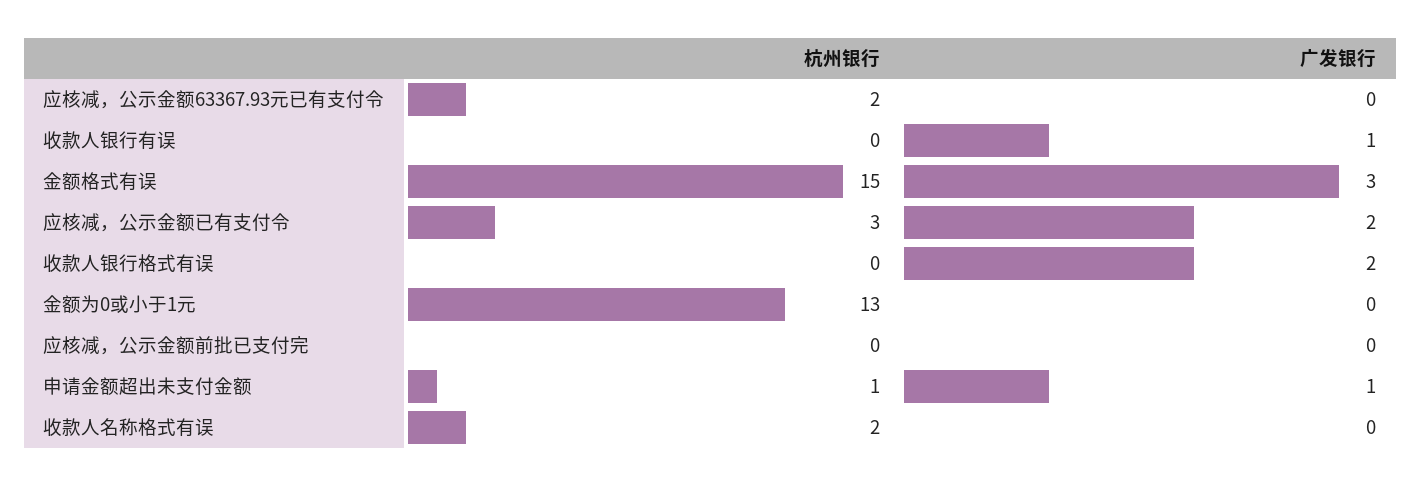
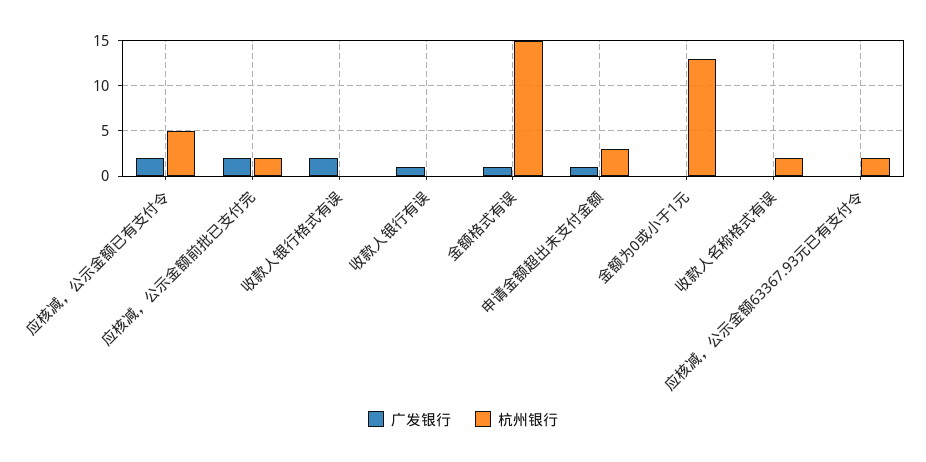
  {
    "杭州银行": {
      "应核减，公示金额63367.93元已有支付令": 2,
      "收款人银行有误": 0,
      "金额格式有误": 15,
-     "应核减，公示金额已有支付令": 3,
+     "应核减，公示金额已有支付令": 5,
      "收款人银行格式有误": 0,
      "金额为0或小于1元": 13,
-     "应核减，公示金额前批已支付完": 0,
+     "应核减，公示金额前批已支付完": 2,
-     "申请金额超出未支付金额": 1,
+     "申请金额超出未支付金额": 3,
      "收款人名称格式有误": 2
    },
    "广发银行": {
      "应核减，公示金额63367.93元已有支付令": 0,
      "收款人银行有误": 1,
-     "金额格式有误": 3,
+     "金额格式有误": 1,
      "应核减，公示金额已有支付令": 2,
      "收款人银行格式有误": 2,
      "金额为0或小于1元": 0,
-     "应核减，公示金额前批已支付完": 0,
+     "应核减，公示金额前批已支付完": 2,
      "申请金额超出未支付金额": 1,
      "收款人名称格式有误": 0
    }
  }

